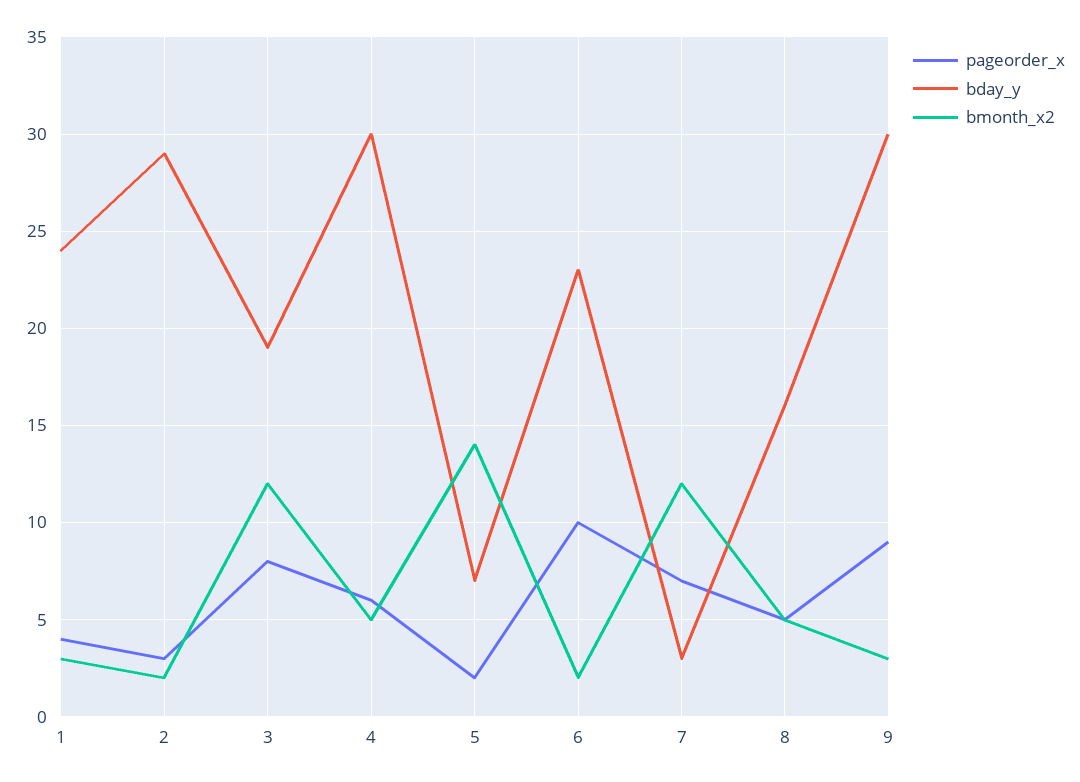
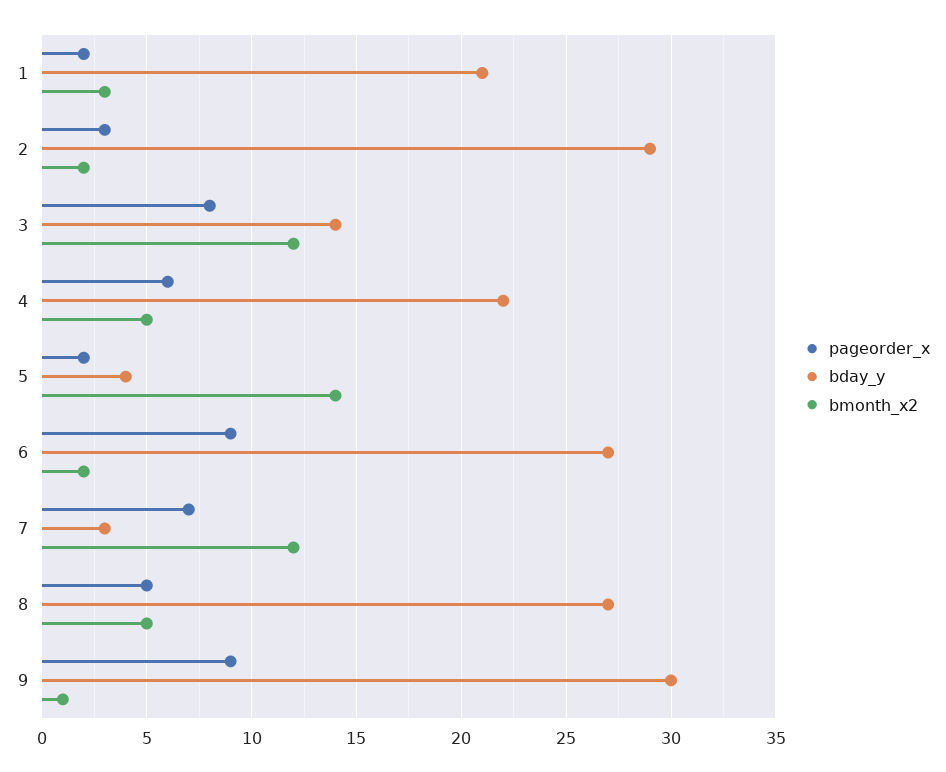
  {
    "pageorder_x": {
-     "1": 4,
+     "1": 2,
      "2": 3,
      "3": 8,
      "4": 6,
      "5": 2,
-     "6": 10,
+     "6": 9,
      "7": 7,
      "8": 5,
      "9": 9
    },
    "bday_y": {
-     "1": 24,
+     "1": 21,
      "2": 29,
-     "3": 19,
+     "3": 14,
-     "4": 30,
+     "4": 22,
-     "5": 7,
+     "5": 4,
-     "6": 23,
+     "6": 27,
      "7": 3,
-     "8": 16,
+     "8": 27,
      "9": 30
    },
    "bmonth_x2": {
      "1": 3,
      "2": 2,
      "3": 12,
      "4": 5,
      "5": 14,
      "6": 2,
      "7": 12,
      "8": 5,
-     "9": 3
+     "9": 1
    }
  }

